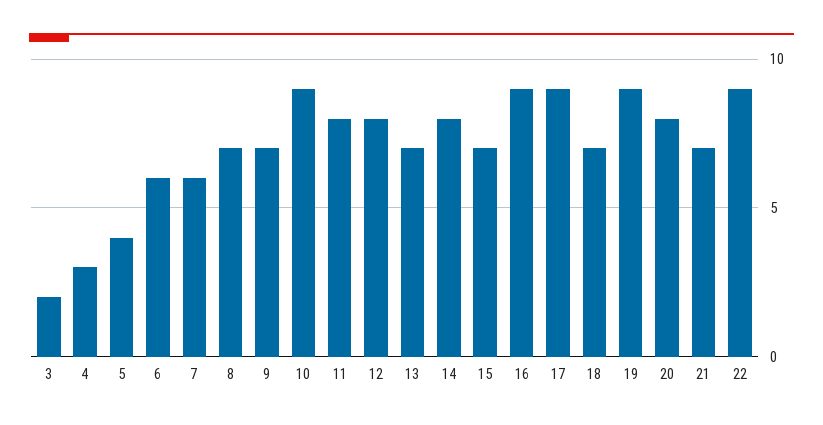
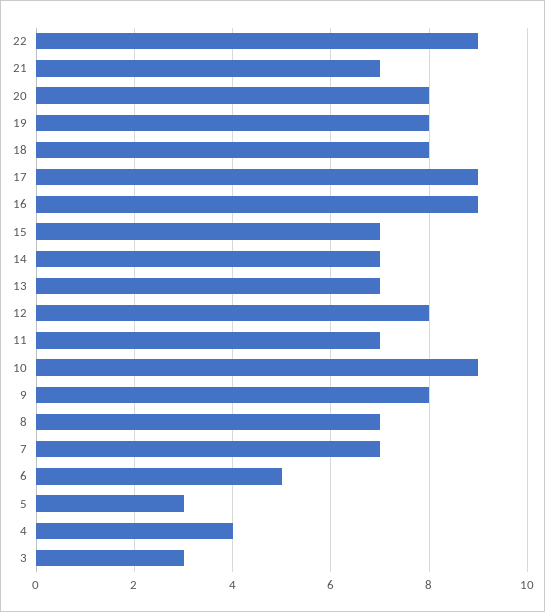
  {
-   "3": 2,
+   "3": 3,
-   "4": 3,
+   "4": 4,
-   "5": 4,
+   "5": 3,
-   "6": 6,
+   "6": 5,
-   "7": 6,
+   "7": 7,
    "8": 7,
-   "9": 7,
+   "9": 8,
    "10": 9,
-   "11": 8,
+   "11": 7,
    "12": 8,
    "13": 7,
-   "14": 8,
+   "14": 7,
    "15": 7,
    "16": 9,
    "17": 9,
-   "18": 7,
+   "18": 8,
-   "19": 9,
+   "19": 8,
    "20": 8,
    "21": 7,
    "22": 9
  }

